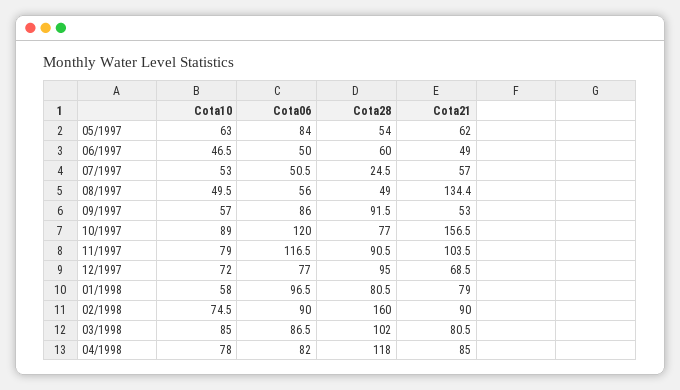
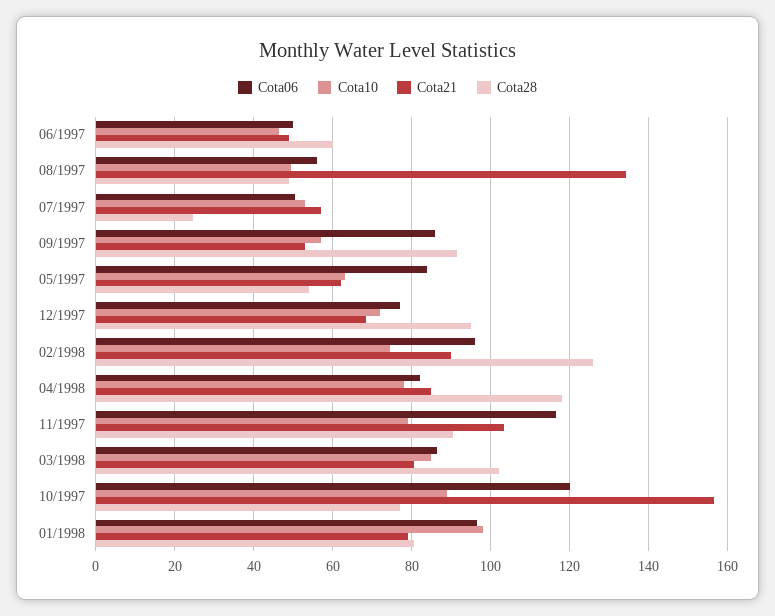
  {
    "Cota10": {
      "05/1997": 63,
      "06/1997": 46.5,
      "07/1997": 53,
      "08/1997": 49.5,
      "09/1997": 57,
      "10/1997": 89,
      "11/1997": 79,
      "12/1997": 72,
-     "01/1998": 58,
+     "01/1998": 98,
      "02/1998": 74.5,
      "03/1998": 85,
      "04/1998": 78
    },
    "Cota06": {
      "05/1997": 84,
      "06/1997": 50,
      "07/1997": 50.5,
      "08/1997": 56,
      "09/1997": 86,
      "10/1997": 120,
      "11/1997": 116.5,
      "12/1997": 77,
      "01/1998": 96.5,
-     "02/1998": 90,
+     "02/1998": 96,
      "03/1998": 86.5,
      "04/1998": 82
    },
    "Cota28": {
      "05/1997": 54,
      "06/1997": 60,
      "07/1997": 24.5,
      "08/1997": 49,
      "09/1997": 91.5,
      "10/1997": 77,
      "11/1997": 90.5,
      "12/1997": 95,
      "01/1998": 80.5,
-     "02/1998": 160,
+     "02/1998": 126,
      "03/1998": 102,
      "04/1998": 118
    },
    "Cota21": {
      "05/1997": 62,
      "06/1997": 49,
      "07/1997": 57,
      "08/1997": 134.4,
      "09/1997": 53,
      "10/1997": 156.5,
      "11/1997": 103.5,
      "12/1997": 68.5,
      "01/1998": 79,
      "02/1998": 90,
      "03/1998": 80.5,
      "04/1998": 85
    }
  }

